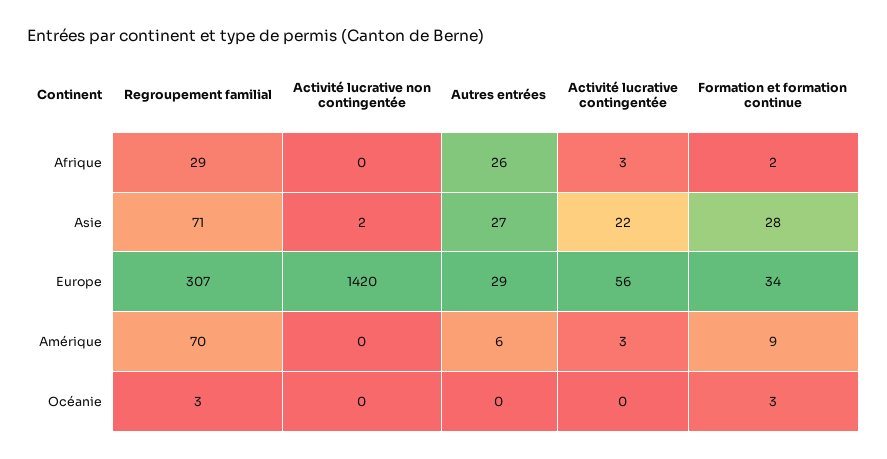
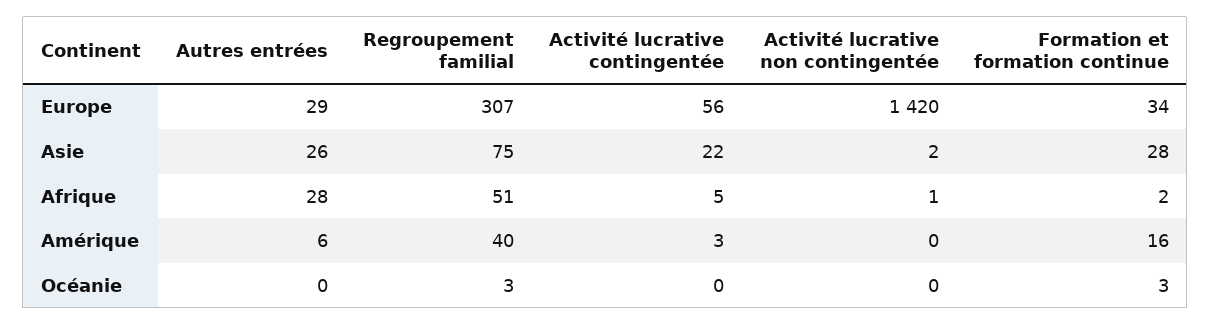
  {
    "Regroupement familial": {
-     "Afrique": 29,
+     "Afrique": 51,
-     "Asie": 71,
+     "Asie": 75,
      "Europe": 307,
-     "Amérique": 70,
+     "Amérique": 40,
      "Océanie": 3
    },
    "Activité lucrative non contingentée": {
-     "Afrique": 0,
+     "Afrique": 1,
      "Asie": 2,
      "Europe": 1420,
      "Amérique": 0,
      "Océanie": 0
    },
    "Autres entrées": {
-     "Afrique": 26,
+     "Afrique": 28,
-     "Asie": 27,
+     "Asie": 26,
      "Europe": 29,
      "Amérique": 6,
      "Océanie": 0
    },
    "Activité lucrative contingentée": {
-     "Afrique": 3,
+     "Afrique": 5,
      "Asie": 22,
      "Europe": 56,
      "Amérique": 3,
      "Océanie": 0
    },
    "Formation et formation continue": {
      "Afrique": 2,
      "Asie": 28,
      "Europe": 34,
-     "Amérique": 9,
+     "Amérique": 16,
      "Océanie": 3
    }
  }

